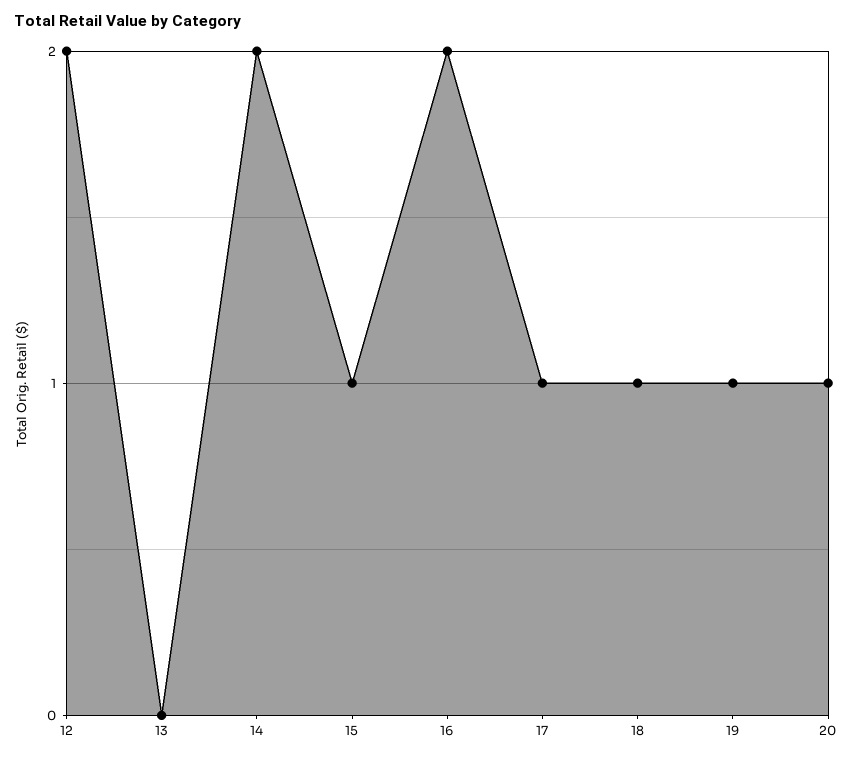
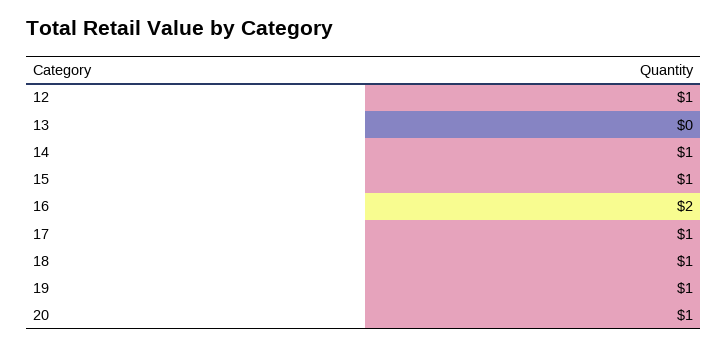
  {
-   "12": 2,
+   "12": 1,
    "13": 0,
-   "14": 2,
+   "14": 1,
    "15": 1,
    "16": 2,
    "17": 1,
    "18": 1,
    "19": 1,
    "20": 1
  }

